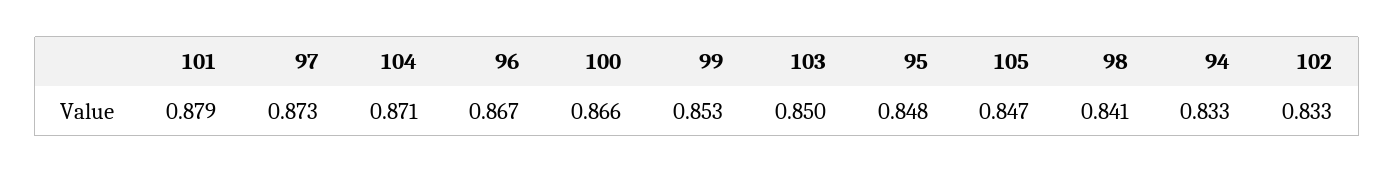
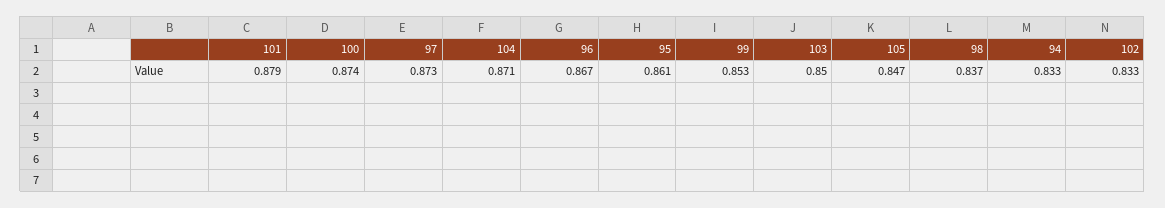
  {
    "101": 0.879,
    "97": 0.873,
    "104": 0.871,
    "96": 0.867,
-   "100": 0.866,
+   "100": 0.874,
    "99": 0.853,
    "103": 0.85,
-   "95": 0.848,
+   "95": 0.861,
    "105": 0.847,
-   "98": 0.841,
+   "98": 0.837,
    "94": 0.833,
    "102": 0.833
  }

